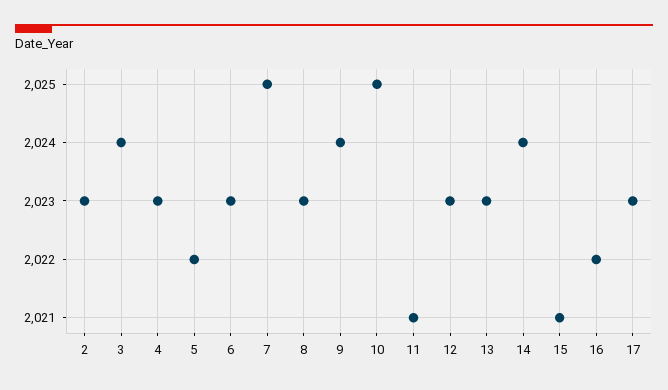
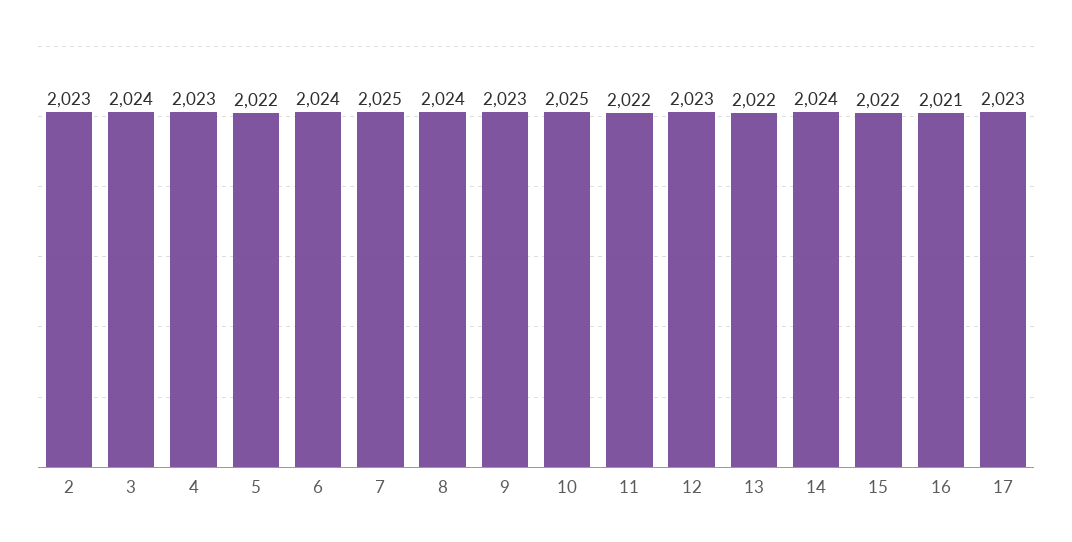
  {
    "2": 2023,
    "3": 2024,
    "4": 2023,
    "5": 2022,
-   "6": 2023,
+   "6": 2024,
    "7": 2025,
-   "8": 2023,
+   "8": 2024,
-   "9": 2024,
+   "9": 2023,
    "10": 2025,
-   "11": 2021,
+   "11": 2022,
    "12": 2023,
-   "13": 2023,
+   "13": 2022,
    "14": 2024,
-   "15": 2021,
+   "15": 2022,
-   "16": 2022,
+   "16": 2021,
    "17": 2023
  }

